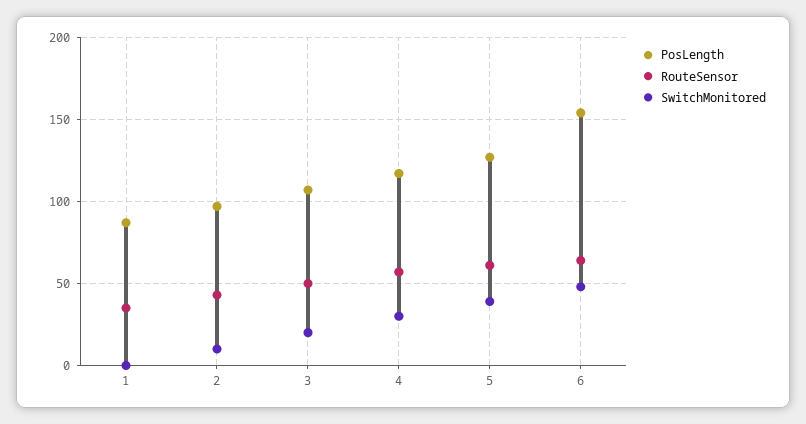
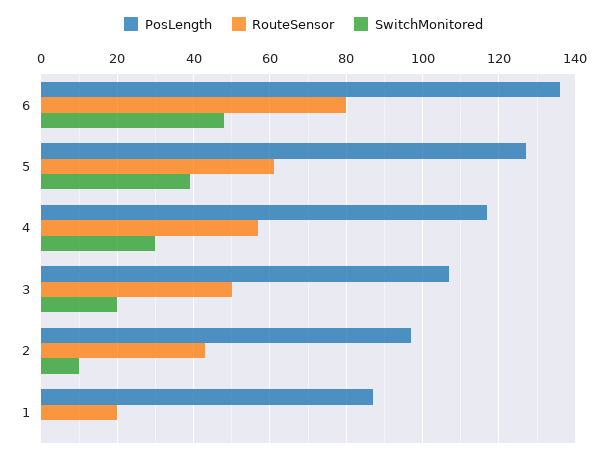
  {
    "PosLength": {
      "1": 85,
      "2": 95,
      "3": 105,
      "4": 115,
      "5": 125,
-     "6": 155
+     "6": 135
    },
    "RouteSensor": {
-     "1": 35,
+     "1": 20,
      "2": 45,
      "3": 50,
      "4": 55,
      "5": 60,
-     "6": 65
+     "6": 80
    },
    "SwitchMonitored": {
      "1": 0,
      "2": 10,
      "3": 20,
      "4": 30,
      "5": 40,
      "6": 50
    }
  }

